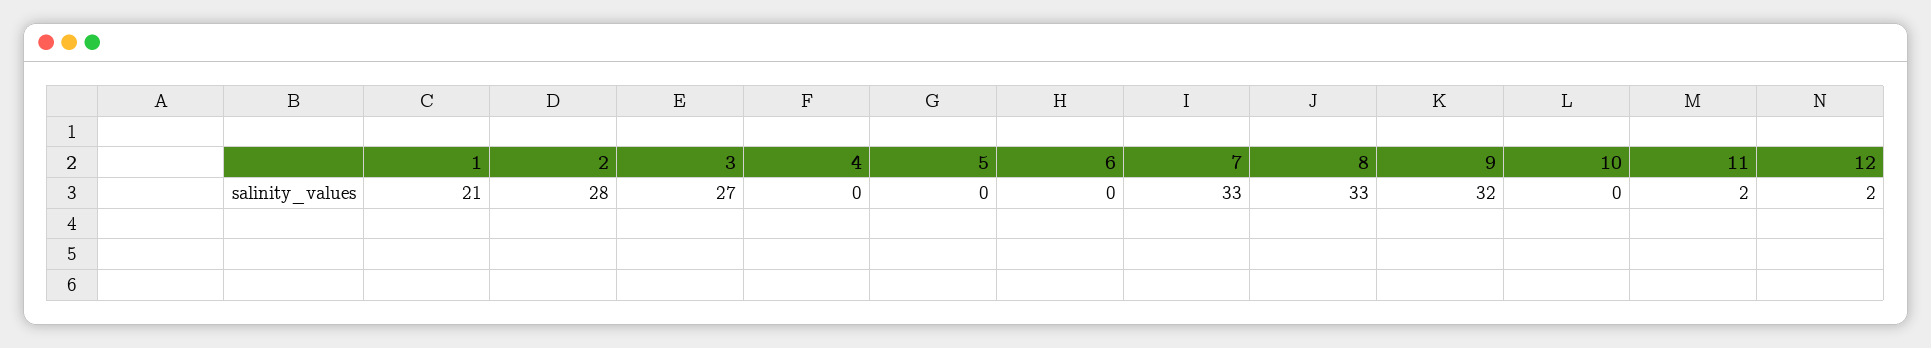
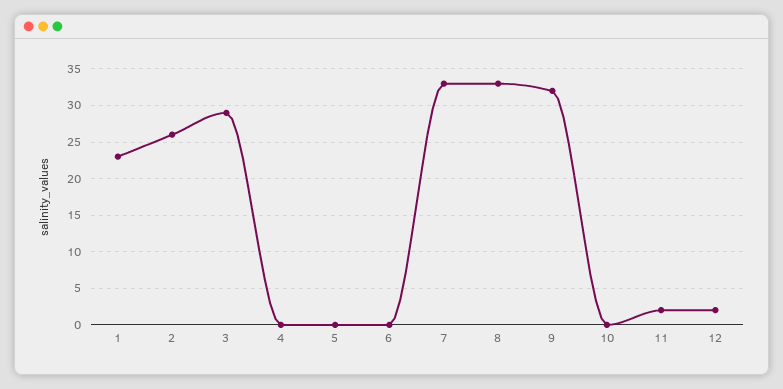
  {
-   "1": 21,
+   "1": 23,
-   "2": 28,
+   "2": 26,
-   "3": 27,
+   "3": 29,
    "4": 0,
    "5": 0,
    "6": 0,
    "7": 33,
    "8": 33,
    "9": 32,
    "10": 0,
    "11": 2,
    "12": 2
  }

